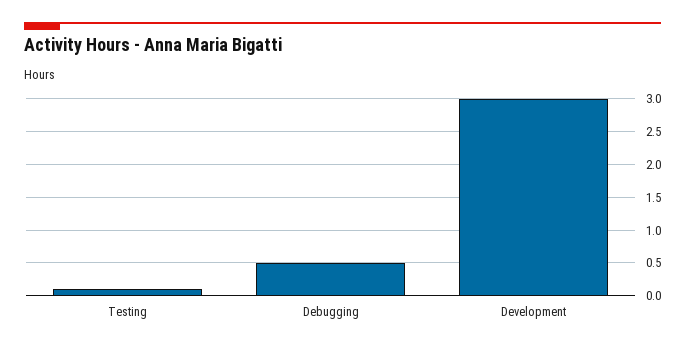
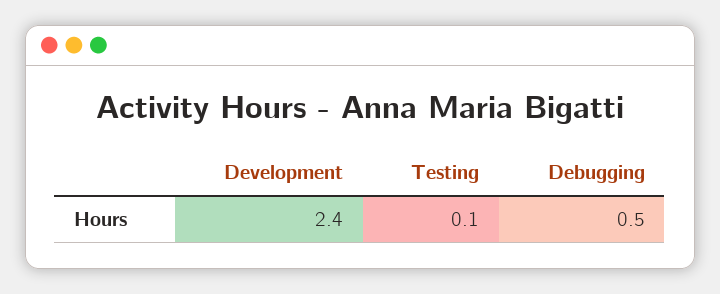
  {
    "Testing": 0.1,
    "Debugging": 0.5,
-   "Development": 3
+   "Development": 2.4
  }

